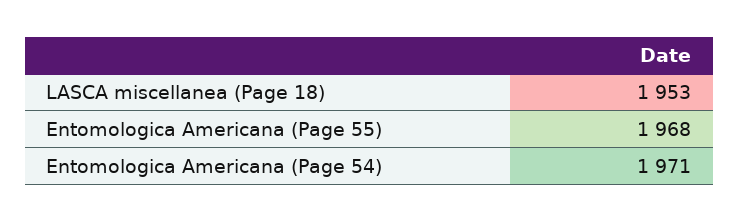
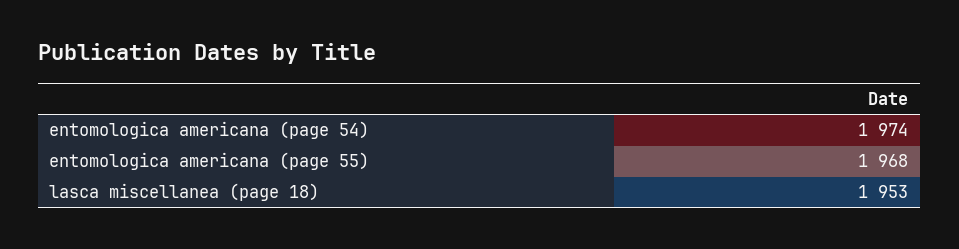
  {
    "LASCA miscellanea (Page 18)": 1953,
    "Entomologica Americana (Page 55)": 1968,
-   "Entomologica Americana (Page 54)": 1971
+   "Entomologica Americana (Page 54)": 1974
  }

